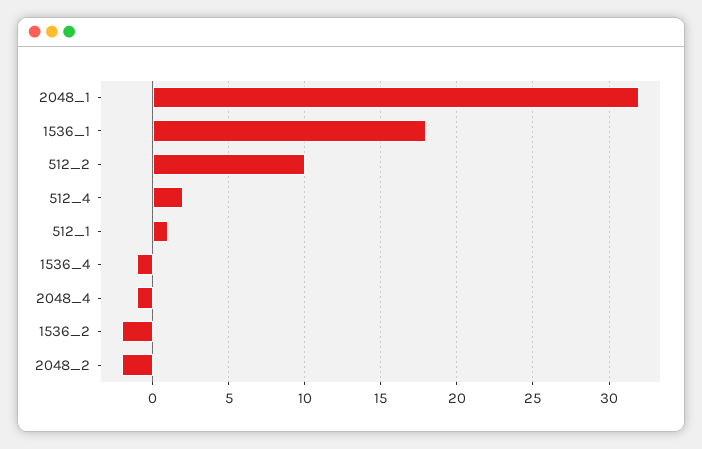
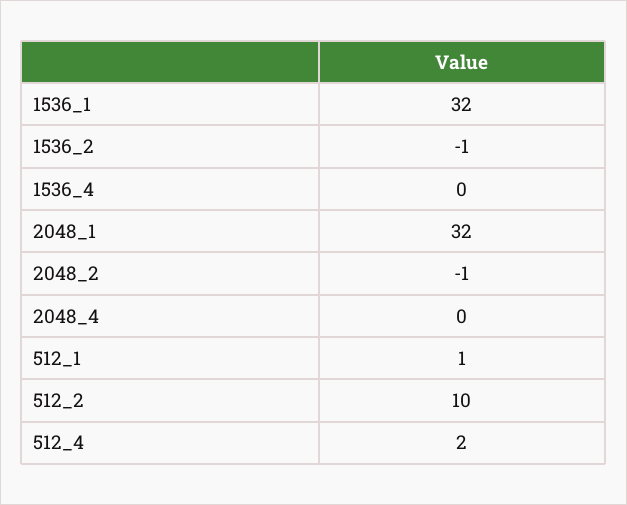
  {
    "2048_1": 32,
-   "1536_1": 18,
+   "1536_1": 32,
    "512_2": 10,
    "512_4": 2,
    "512_1": 1,
-   "1536_4": -1,
+   "1536_4": 0,
-   "2048_4": -1,
+   "2048_4": 0,
-   "1536_2": -2,
+   "1536_2": -1,
-   "2048_2": -2
+   "2048_2": -1
  }

